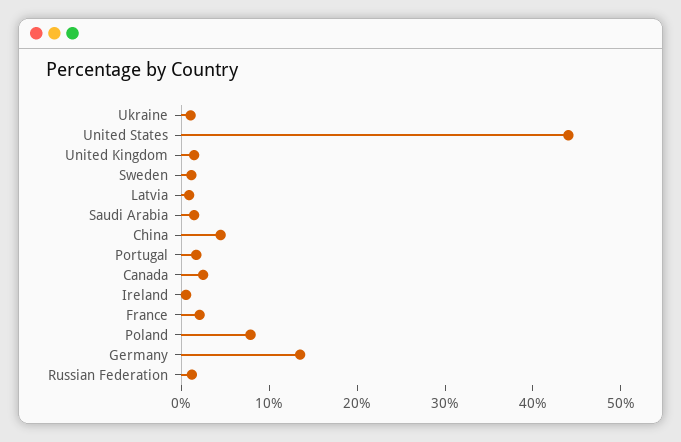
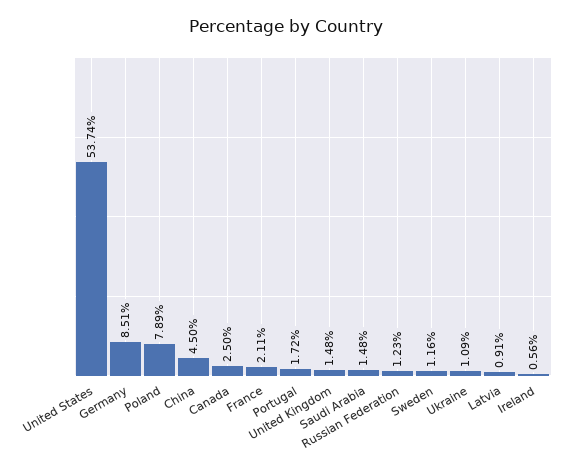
  {
    "Ukraine": 1.09,
-   "United States": 44,
+   "United States": 53.74,
    "United Kingdom": 1.48,
    "Sweden": 1.16,
    "Latvia": 0.91,
    "Saudi Arabia": 1.48,
    "China": 4.5,
    "Portugal": 1.72,
    "Canada": 2.5,
    "Ireland": 0.56,
    "France": 2.11,
    "Poland": 7.89,
-   "Germany": 14,
+   "Germany": 8.51,
    "Russian Federation": 1.23
  }

